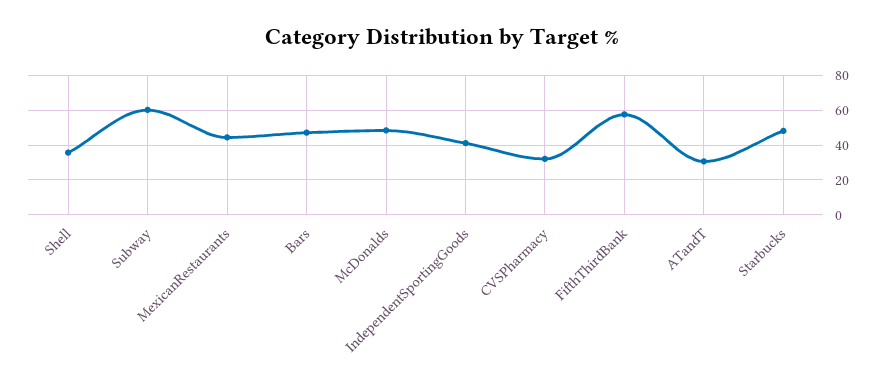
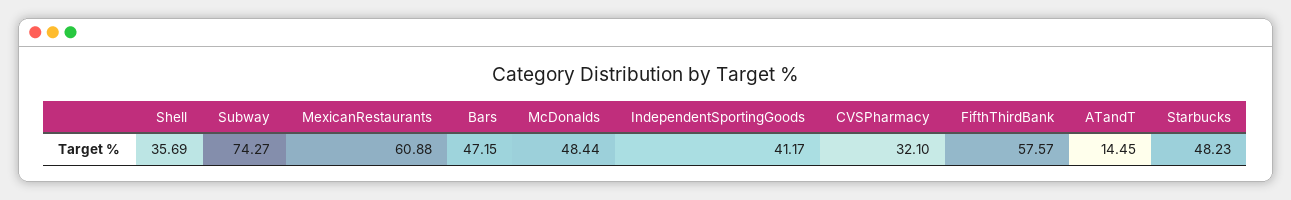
  {
    "Shell": 35.69,
-   "Subway": 60,
+   "Subway": 74.27,
-   "MexicanRestaurants": 45,
+   "MexicanRestaurants": 60.88,
    "Bars": 47.15,
    "McDonalds": 48.44,
    "IndependentSportingGoods": 41.17,
    "CVSPharmacy": 32.1,
    "FifthThirdBank": 57.57,
-   "ATandT": 30,
+   "ATandT": 14.45,
    "Starbucks": 48.23
  }

